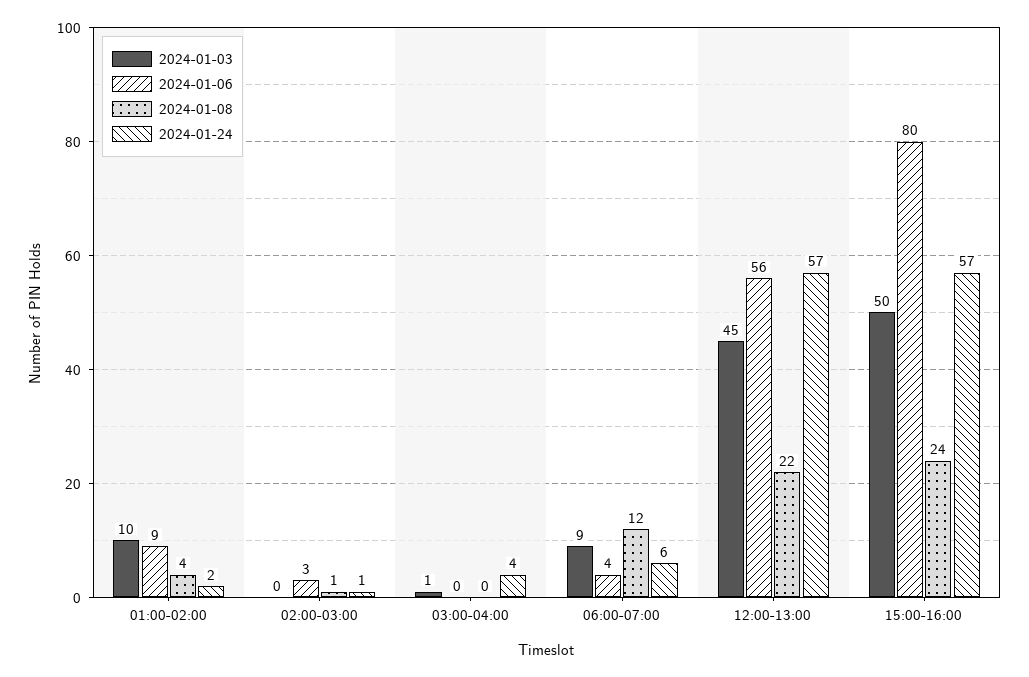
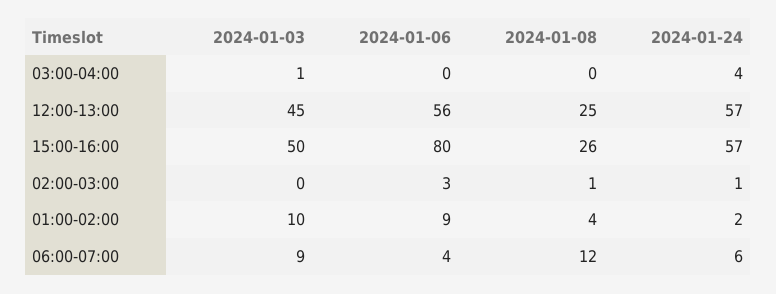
  {
    "2024-01-03": {
      "01:00-02:00": 10,
      "02:00-03:00": 0,
      "03:00-04:00": 1,
      "06:00-07:00": 9,
      "12:00-13:00": 45,
      "15:00-16:00": 50
    },
    "2024-01-06": {
      "01:00-02:00": 9,
      "02:00-03:00": 3,
      "03:00-04:00": 0,
      "06:00-07:00": 4,
      "12:00-13:00": 56,
      "15:00-16:00": 80
    },
    "2024-01-08": {
      "01:00-02:00": 4,
      "02:00-03:00": 1,
      "03:00-04:00": 0,
      "06:00-07:00": 12,
-     "12:00-13:00": 22,
+     "12:00-13:00": 25,
-     "15:00-16:00": 24
+     "15:00-16:00": 26
    },
    "2024-01-24": {
      "01:00-02:00": 2,
      "02:00-03:00": 1,
      "03:00-04:00": 4,
      "06:00-07:00": 6,
      "12:00-13:00": 57,
      "15:00-16:00": 57
    }
  }

